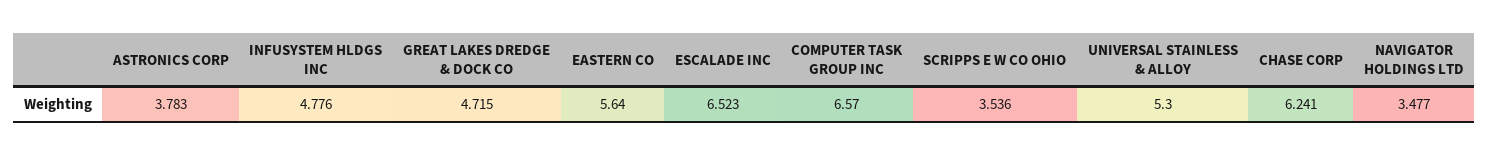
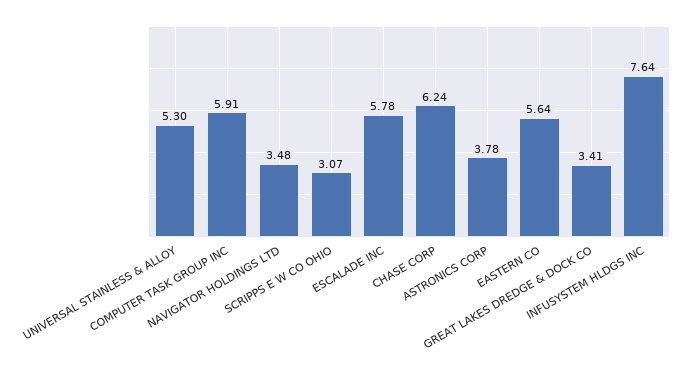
  {
    "ASTRONICS CORP": 3.783,
-   "INFUSYSTEM HLDGS INC": 4.776,
+   "INFUSYSTEM HLDGS INC": 7.64,
-   "GREAT LAKES DREDGE & DOCK CO": 4.715,
+   "GREAT LAKES DREDGE & DOCK CO": 3.41,
    "EASTERN CO": 5.64,
-   "ESCALADE INC": 6.523,
+   "ESCALADE INC": 5.78,
-   "COMPUTER TASK GROUP INC": 6.57,
+   "COMPUTER TASK GROUP INC": 5.91,
-   "SCRIPPS E W CO OHIO": 3.536,
+   "SCRIPPS E W CO OHIO": 3.07,
    "UNIVERSAL STAINLESS & ALLOY": 5.3,
    "CHASE CORP": 6.241,
    "NAVIGATOR HOLDINGS LTD": 3.477
  }

